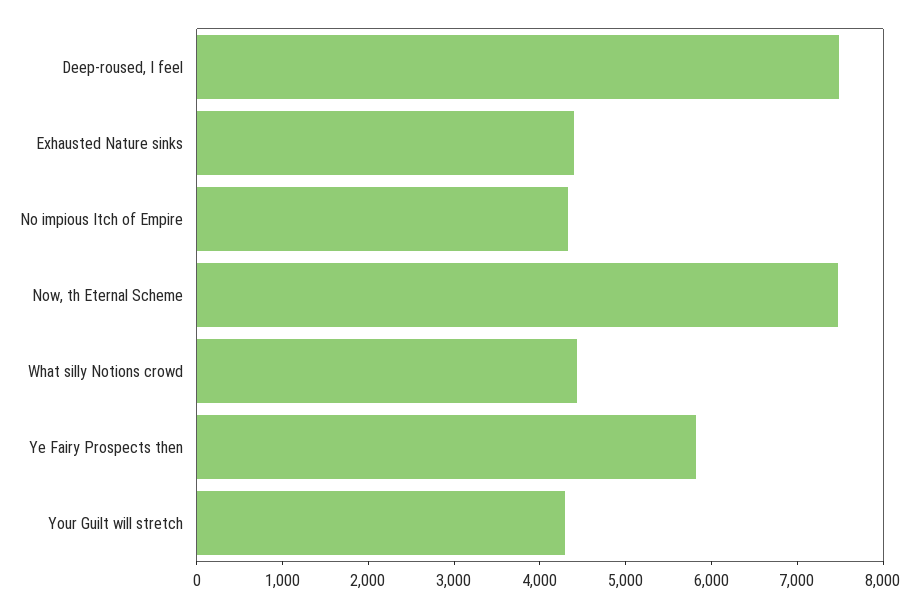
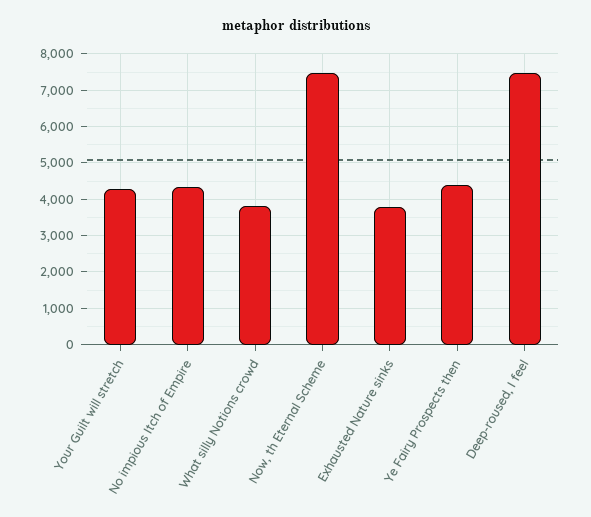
  {
    "Deep-roused, I feel": 7400,
-   "Exhausted Nature sinks": 4400,
+   "Exhausted Nature sinks": 3800,
    "No impious Itch of Empire": 4400,
    "Now, th Eternal Scheme": 7400,
-   "What silly Notions crowd": 4400,
+   "What silly Notions crowd": 3800,
-   "Ye Fairy Prospects then": 5800,
+   "Ye Fairy Prospects then": 4400,
    "Your Guilt will stretch": 4200
  }

